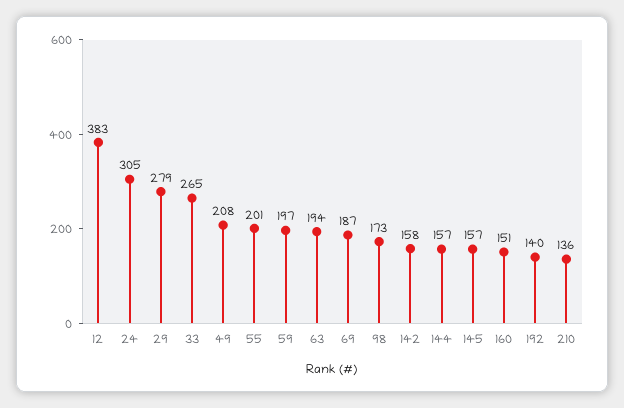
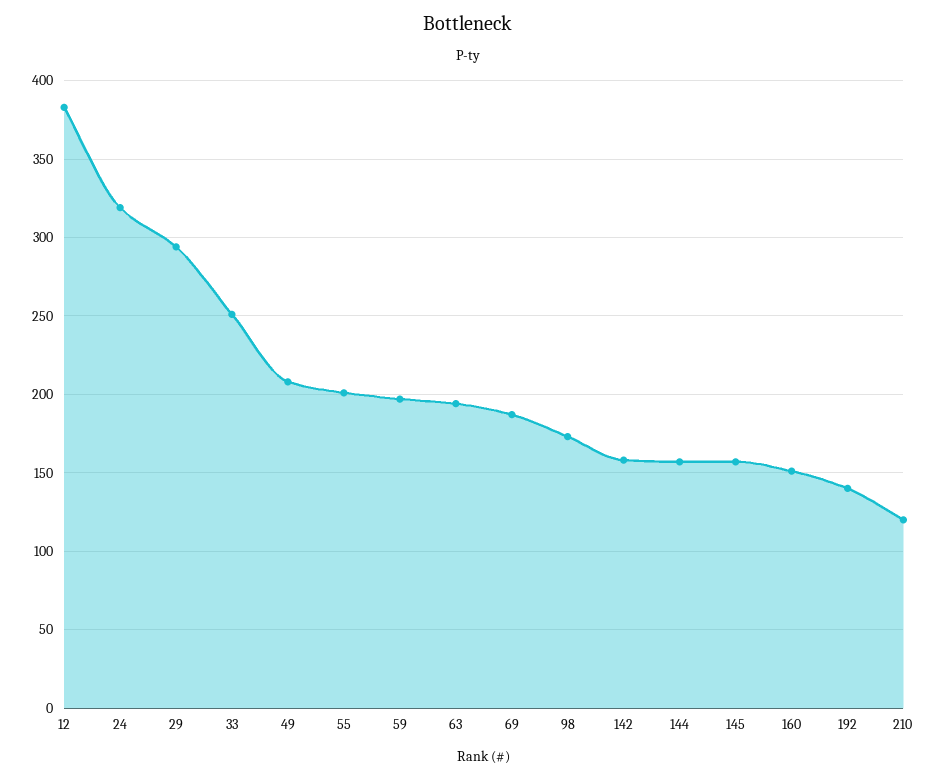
  {
    "12": 383,
-   "24": 305,
+   "24": 320,
-   "29": 279,
+   "29": 295,
-   "33": 265,
+   "33": 250,
    "49": 208,
    "55": 201,
    "59": 197,
    "63": 194,
    "69": 187,
    "98": 173,
    "142": 158,
    "144": 157,
    "145": 157,
    "160": 151,
    "192": 140,
-   "210": 136
+   "210": 120
  }

